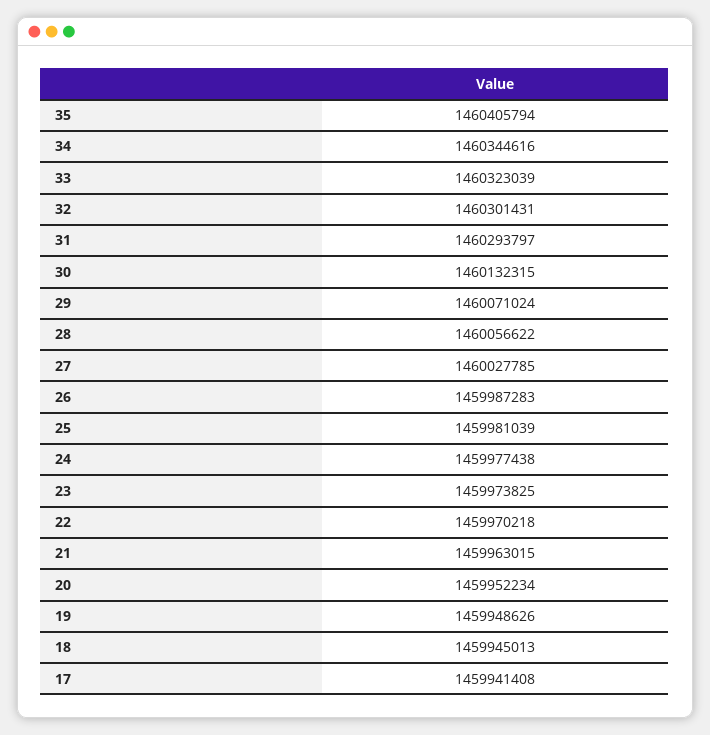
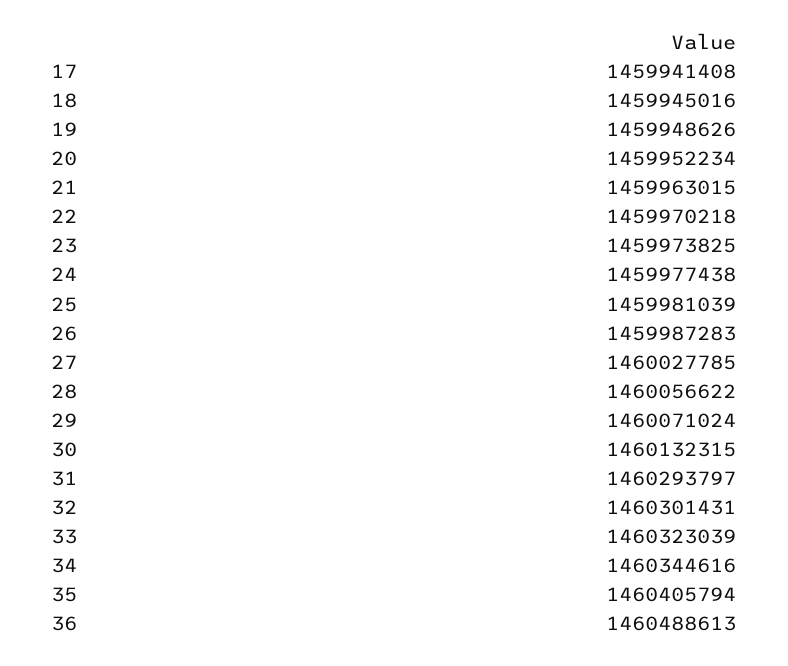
  {
    "35": 1460405794,
    "34": 1460344616,
    "33": 1460323039,
    "32": 1460301431,
    "31": 1460293797,
    "30": 1460132315,
    "29": 1460071024,
    "28": 1460056622,
    "27": 1460027785,
    "26": 1459987283,
    "25": 1459981039,
    "24": 1459977438,
    "23": 1459973825,
    "22": 1459970218,
    "21": 1459963015,
    "20": 1459952234,
    "19": 1459948626,
-   "18": 1459945013,
+   "18": 1459945016,
-   "17": 1459941408
+   "17": 1459941408,
+   "36": 1460488613
  }

